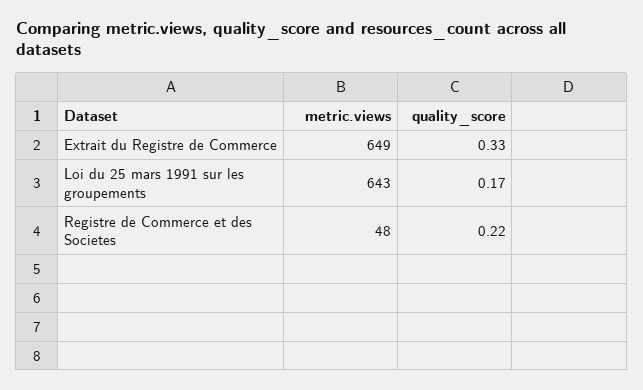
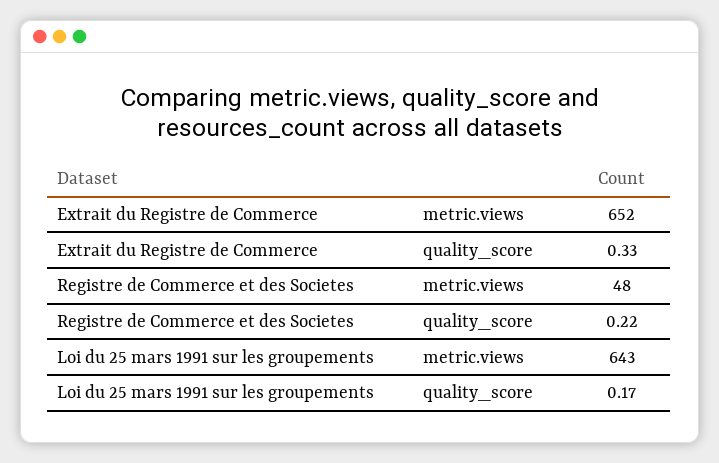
  {
    "metric.views": {
-     "Extrait du Registre de Commerce": 649,
+     "Extrait du Registre de Commerce": 652,
      "Loi du 25 mars 1991 sur les groupements": 643,
      "Registre de Commerce et des Societes": 48
    },
    "quality_score": {
      "Extrait du Registre de Commerce": 0.33,
      "Loi du 25 mars 1991 sur les groupements": 0.17,
      "Registre de Commerce et des Societes": 0.22
    }
  }

